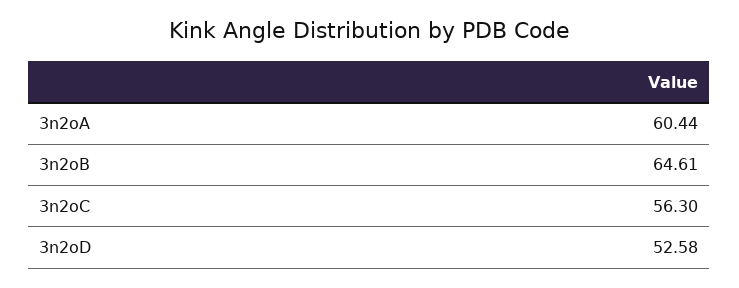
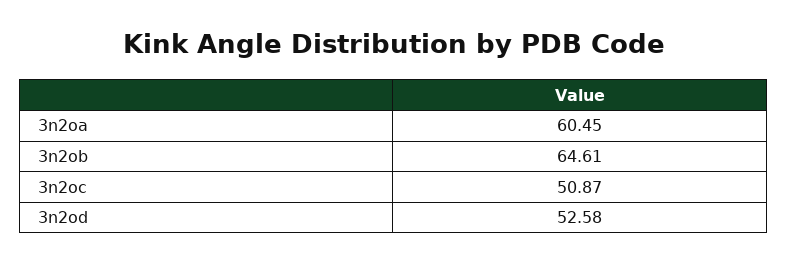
  {
-   "3n2oA": 60.44,
+   "3n2oA": 60.45,
    "3n2oB": 64.61,
-   "3n2oC": 56.3,
+   "3n2oC": 50.87,
    "3n2oD": 52.58
  }

